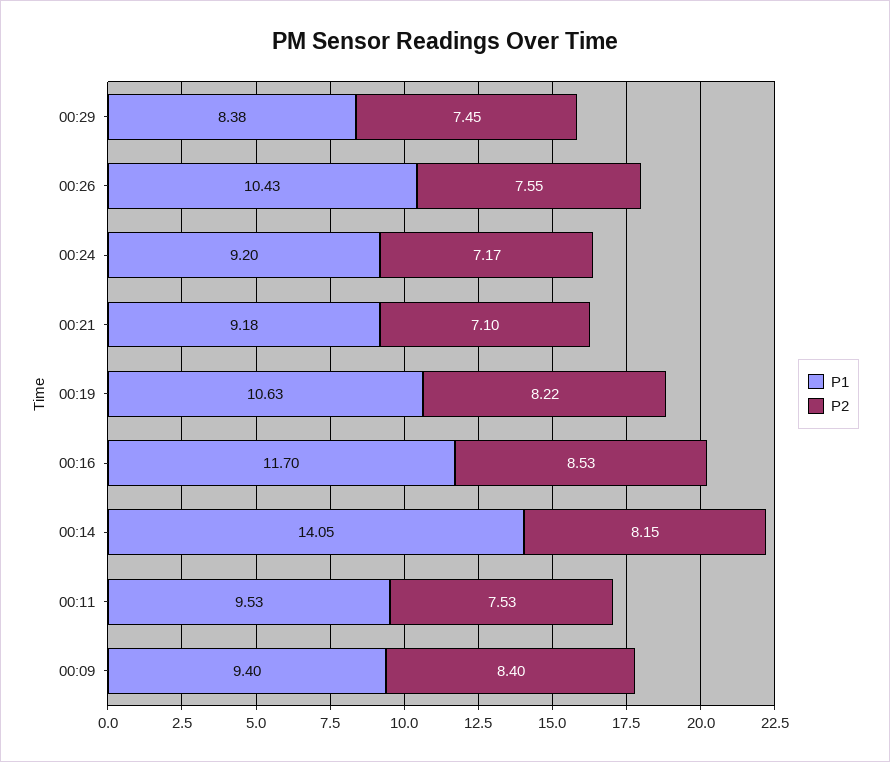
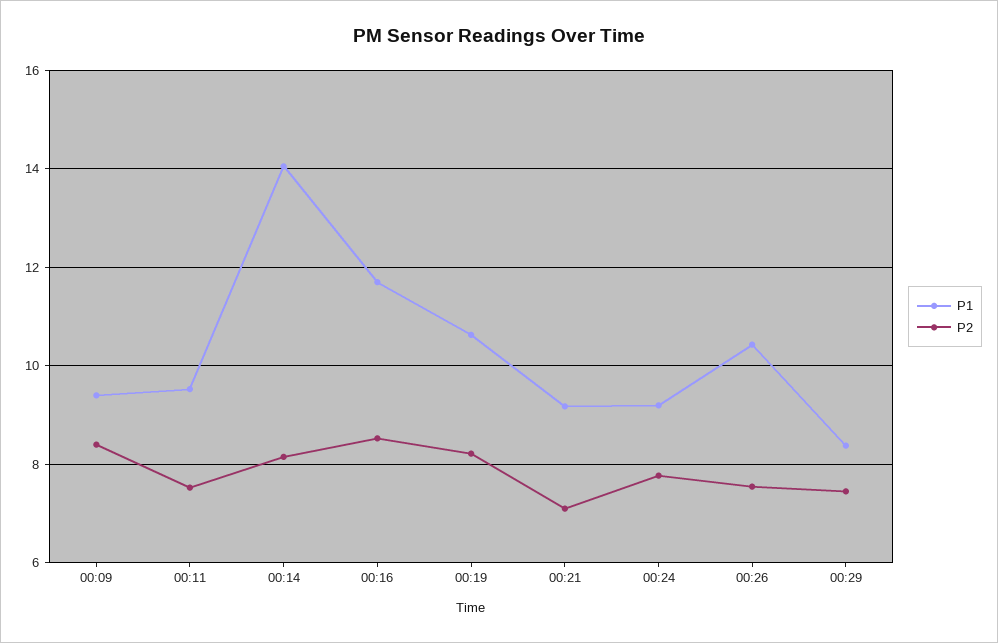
  {
    "P1": {
      "00:29": 8.38,
      "00:26": 10.43,
      "00:24": 9.2,
      "00:21": 9.18,
      "00:19": 10.63,
      "00:16": 11.7,
      "00:14": 14.05,
      "00:11": 9.53,
      "00:09": 9.4
    },
    "P2": {
      "00:29": 7.45,
      "00:26": 7.55,
-     "00:24": 7.17,
+     "00:24": 7.8,
      "00:21": 7.1,
      "00:19": 8.22,
      "00:16": 8.53,
      "00:14": 8.15,
      "00:11": 7.53,
      "00:09": 8.4
    }
  }

